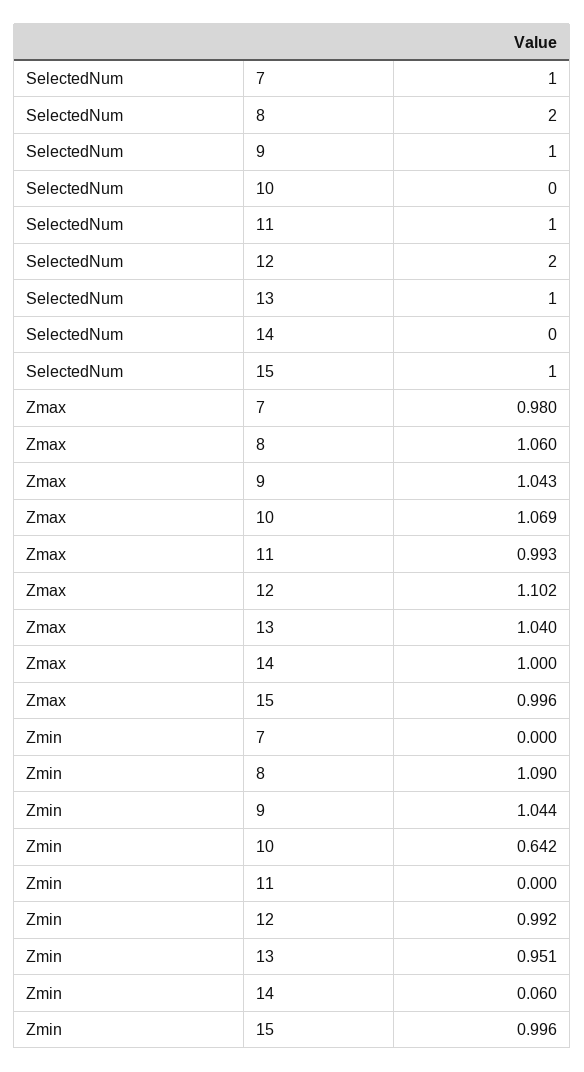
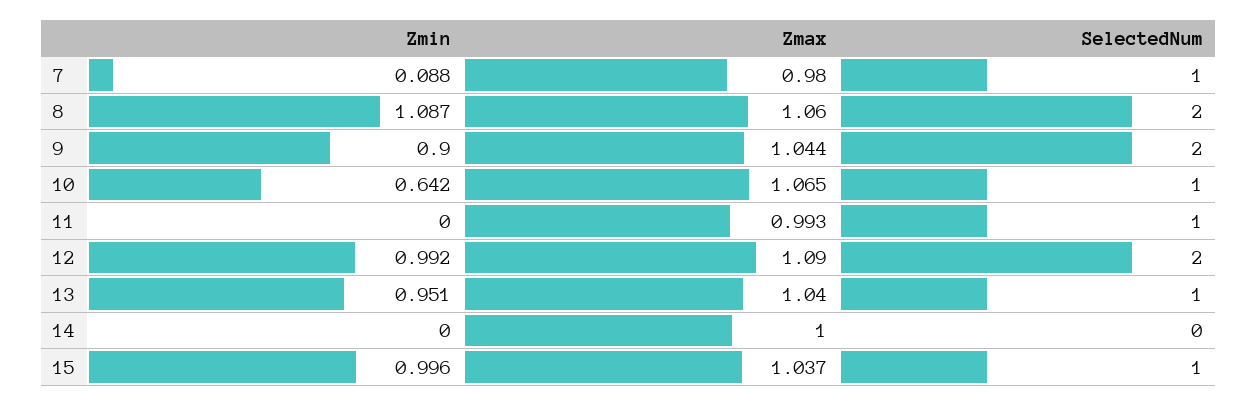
  {
    "SelectedNum": {
      "7": 1,
      "8": 2,
-     "9": 1,
+     "9": 2,
-     "10": 0,
+     "10": 1,
      "11": 1,
      "12": 2,
      "13": 1,
      "14": 0,
      "15": 1
    },
    "Zmax": {
      "7": 0.98,
      "8": 1.06,
-     "9": 1.043,
+     "9": 1.044,
-     "10": 1.069,
+     "10": 1.065,
      "11": 0.993,
-     "12": 1.102,
+     "12": 1.09,
      "13": 1.04,
      "14": 1,
-     "15": 0.996
+     "15": 1.037
    },
    "Zmin": {
-     "7": 0,
+     "7": 0.088,
-     "8": 1.09,
+     "8": 1.087,
-     "9": 1.044,
+     "9": 0.9,
      "10": 0.642,
      "11": 0,
      "12": 0.992,
      "13": 0.951,
-     "14": 0.06,
+     "14": 0,
      "15": 0.996
    }
  }

